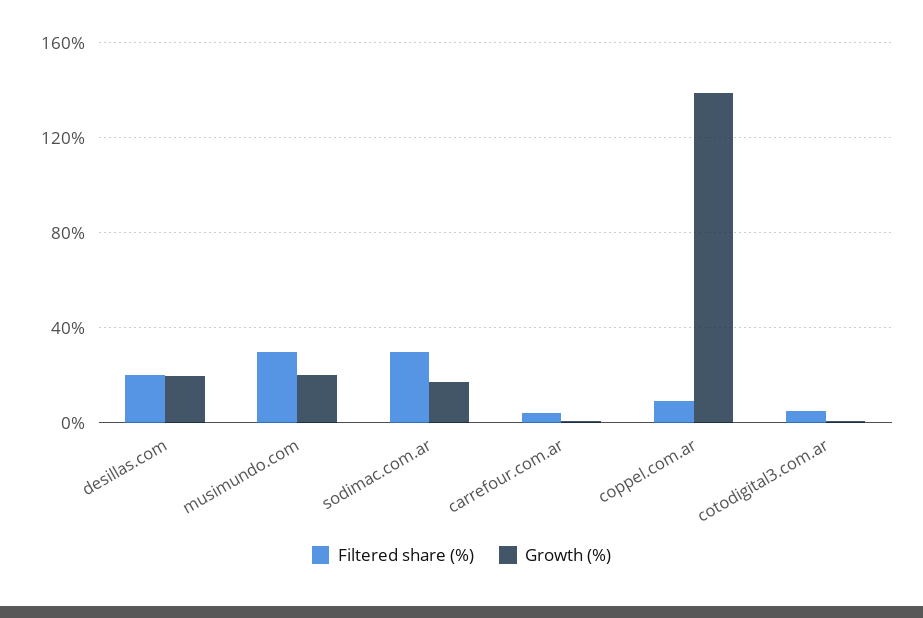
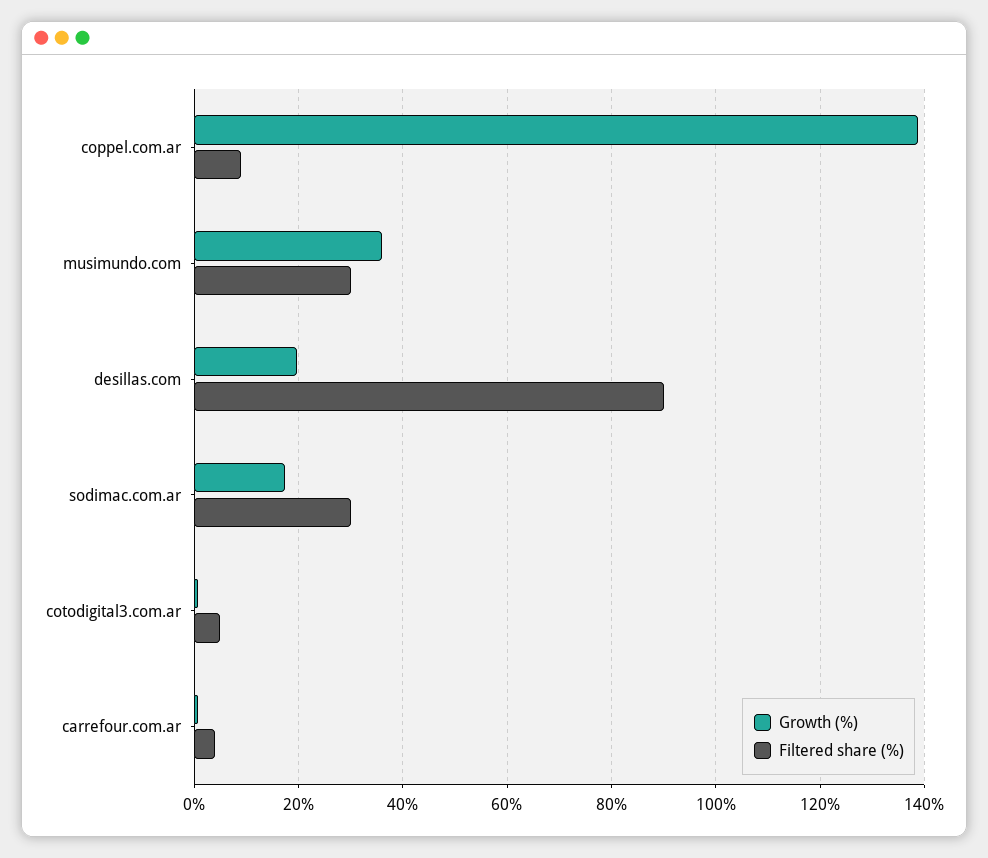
  {
    "Filtered share (%)": {
-     "desillas.com": 20,
+     "desillas.com": 90,
      "musimundo.com": 30,
      "sodimac.com.ar": 30,
      "carrefour.com.ar": 4,
      "coppel.com.ar": 10,
      "cotodigital3.com.ar": 6
    },
    "Growth (%)": {
      "desillas.com": 20,
-     "musimundo.com": 20,
+     "musimundo.com": 36,
      "sodimac.com.ar": 18,
      "carrefour.com.ar": 0,
      "coppel.com.ar": 138,
      "cotodigital3.com.ar": 0
    }
  }

